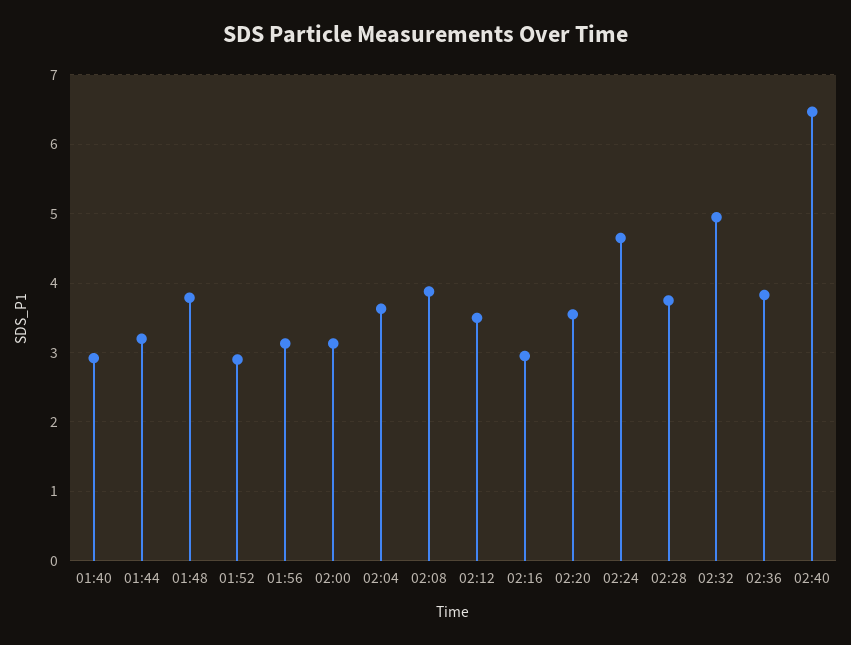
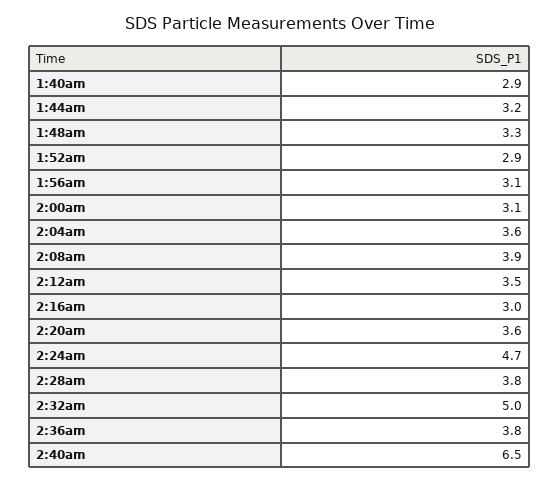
  {
    "01:40": 2.9,
    "01:44": 3.2,
-   "01:48": 3.8,
+   "01:48": 3.3,
    "01:52": 2.9,
    "01:56": 3.1,
    "02:00": 3.1,
    "02:04": 3.6,
    "02:08": 3.9,
    "02:12": 3.5,
    "02:16": 3,
    "02:20": 3.6,
    "02:24": 4.7,
    "02:28": 3.8,
    "02:32": 5,
    "02:36": 3.8,
    "02:40": 6.5
  }

